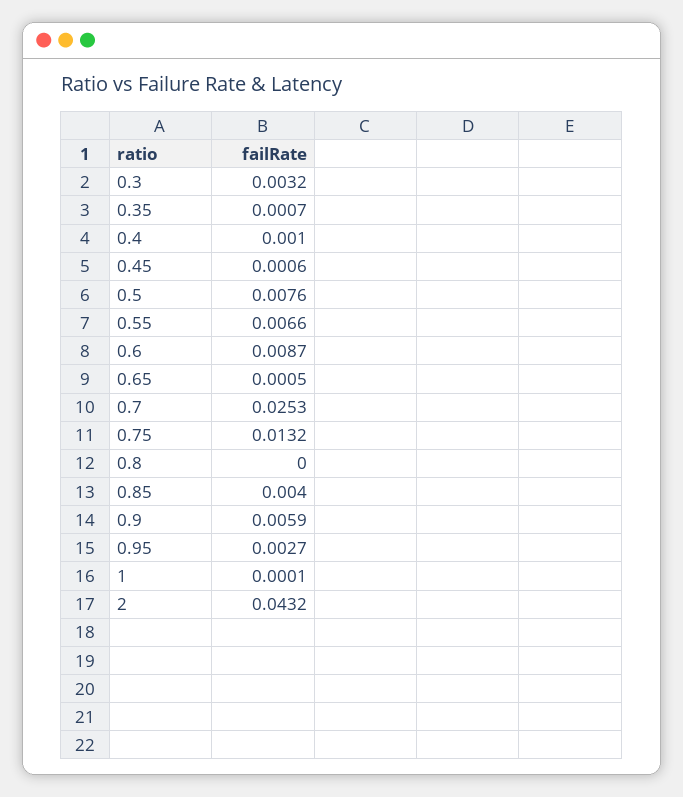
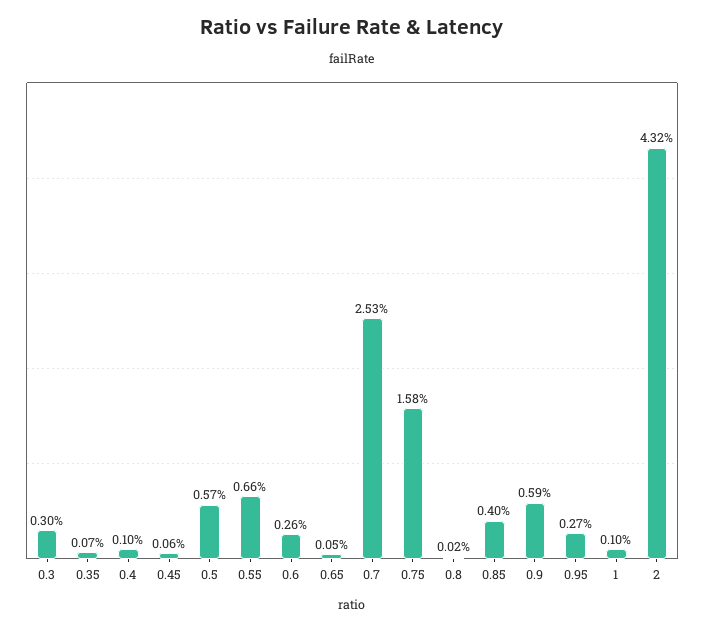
  {
-   "0.3": 0.0032,
+   "0.3": 0.003,
    "0.35": 0.0007,
    "0.4": 0.001,
    "0.45": 0.0006,
-   "0.5": 0.0076,
+   "0.5": 0.0057,
    "0.55": 0.0066,
-   "0.6": 0.0087,
+   "0.6": 0.0026,
    "0.65": 0.0005,
    "0.7": 0.0253,
-   "0.75": 0.0132,
+   "0.75": 0.0158,
-   "0.8": 0,
+   "0.8": 0.0002,
    "0.85": 0.004,
    "0.9": 0.0059,
    "0.95": 0.0027,
-   "1": 0.0001,
+   "1": 0.001,
    "2": 0.0432
  }

